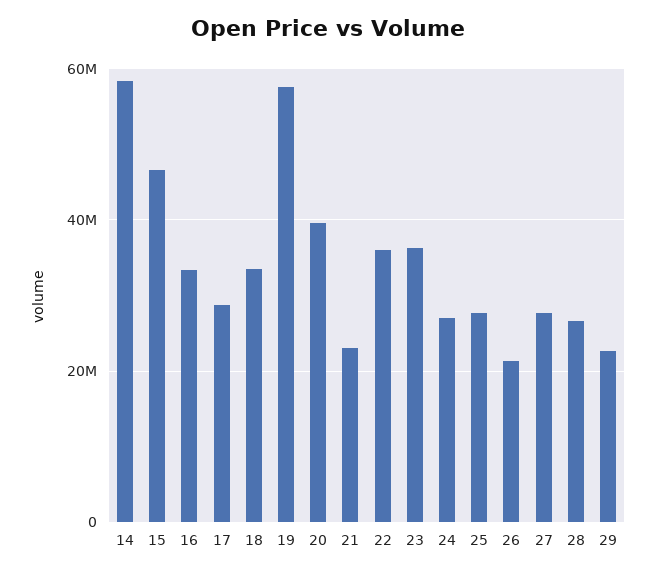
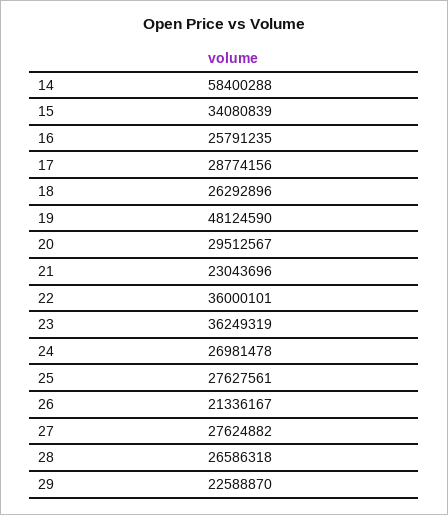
  {
    "14": 58400288,
-   "15": 46000000,
+   "15": 34080839,
-   "16": 34000000,
+   "16": 25791235,
    "17": 28774156,
-   "18": 34000000,
+   "18": 26292896,
-   "19": 58000000,
+   "19": 48124590,
-   "20": 40000000,
+   "20": 29512567,
    "21": 23043696,
    "22": 36000101,
    "23": 36249319,
    "24": 26981478,
    "25": 27627561,
    "26": 21336167,
    "27": 27624882,
    "28": 26586318,
    "29": 22588870
  }

